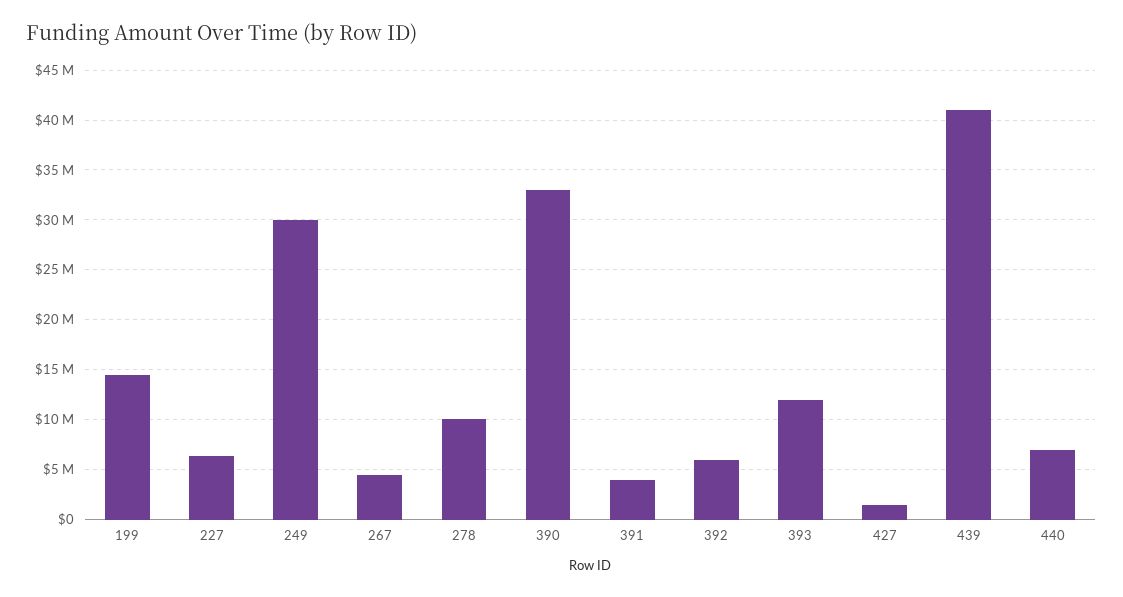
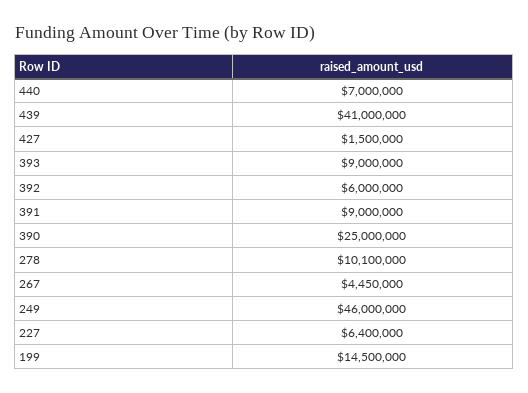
  {
    "199": 14500000,
    "227": 6400000,
-   "249": 30000000,
+   "249": 46000000,
    "267": 4450000,
    "278": 10100000,
-   "390": 33000000,
+   "390": 25000000,
-   "391": 4000000,
+   "391": 9000000,
    "392": 6000000,
-   "393": 12000000,
+   "393": 9000000,
    "427": 1500000,
    "439": 41000000,
    "440": 7000000
  }

